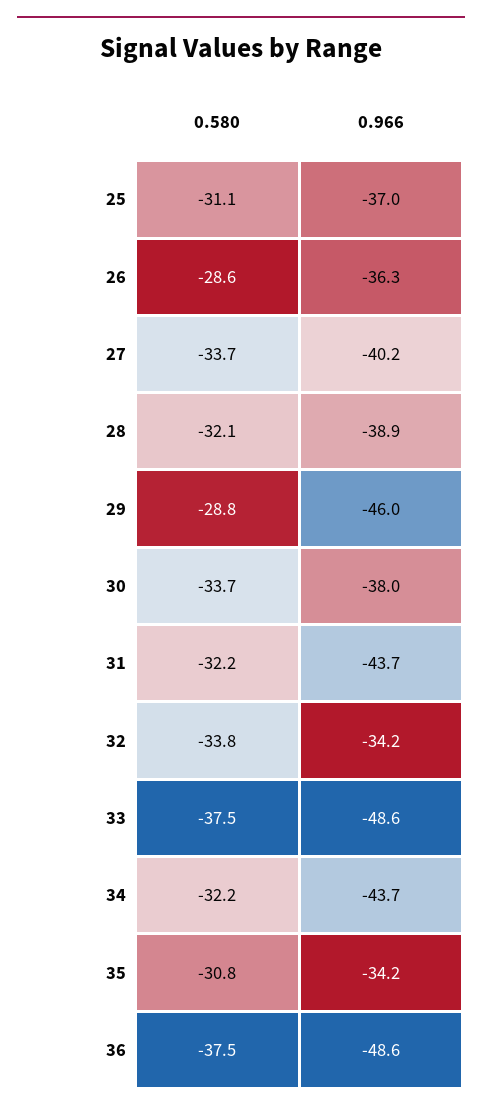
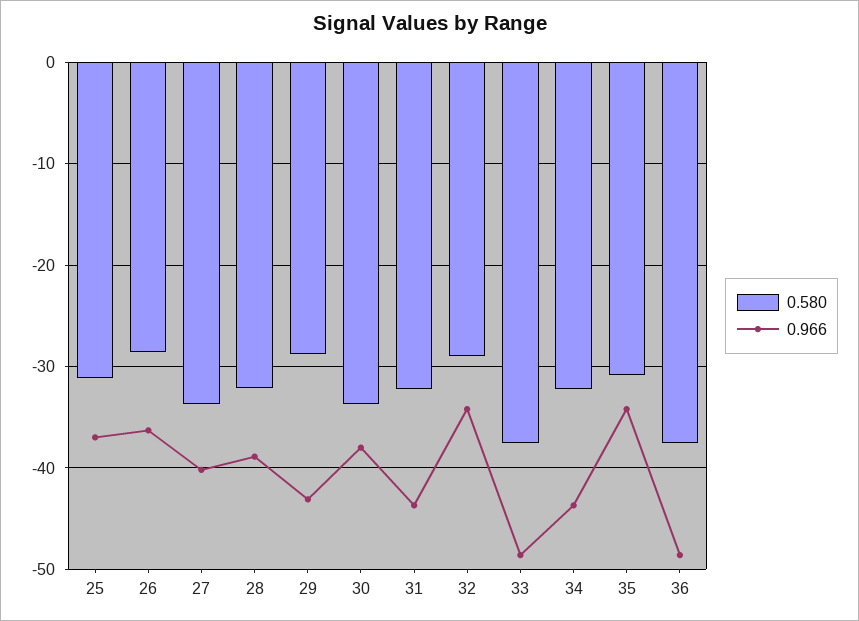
  {
    "0.580": {
      "25": -31.1,
      "26": -28.6,
      "27": -33.7,
      "28": -32.1,
      "29": -28.8,
      "30": -33.7,
      "31": -32.2,
-     "32": -33.8,
+     "32": -29,
      "33": -37.5,
      "34": -32.2,
      "35": -30.8,
      "36": -37.5
    },
    "0.966": {
      "25": -37,
      "26": -36.3,
      "27": -40.2,
      "28": -38.9,
-     "29": -46,
+     "29": -43,
      "30": -38,
      "31": -43.7,
      "32": -34.2,
      "33": -48.6,
      "34": -43.7,
      "35": -34.2,
      "36": -48.6
    }
  }

